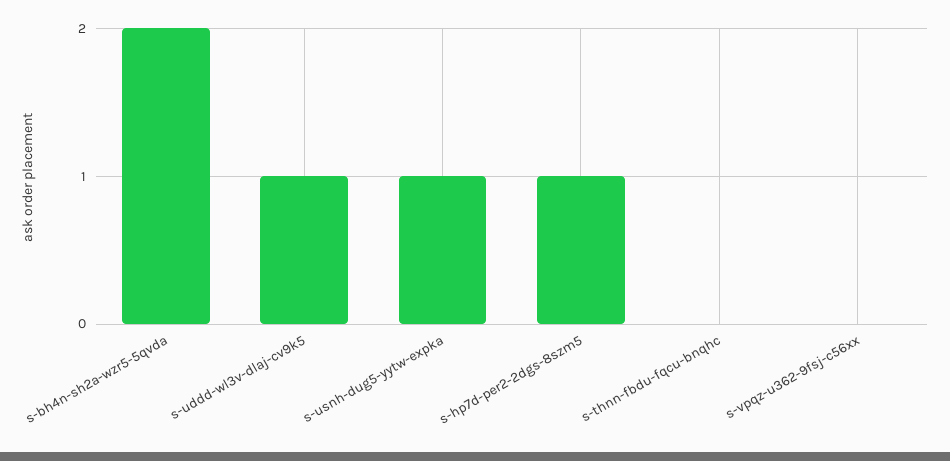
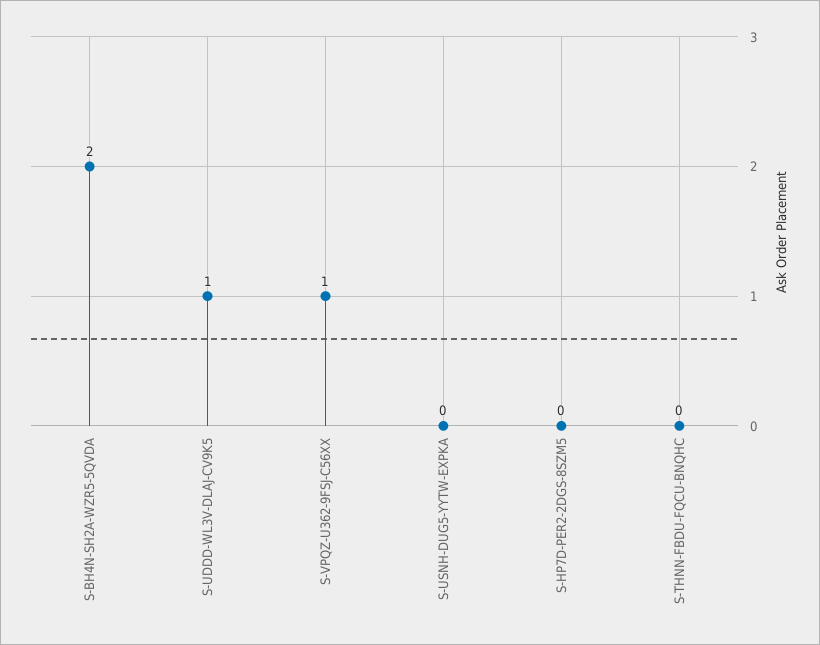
  {
    "s-bh4n-sh2a-wzr5-5qvda": 2,
    "s-uddd-wl3v-dlaj-cv9k5": 1,
-   "s-usnh-dug5-yytw-expka": 1,
+   "s-usnh-dug5-yytw-expka": 0,
-   "s-hp7d-per2-2dgs-8szm5": 1,
+   "s-hp7d-per2-2dgs-8szm5": 0,
    "s-thnn-fbdu-fqcu-bnqhc": 0,
-   "s-vpqz-u362-9fsj-c56xx": 0
+   "s-vpqz-u362-9fsj-c56xx": 1
  }

